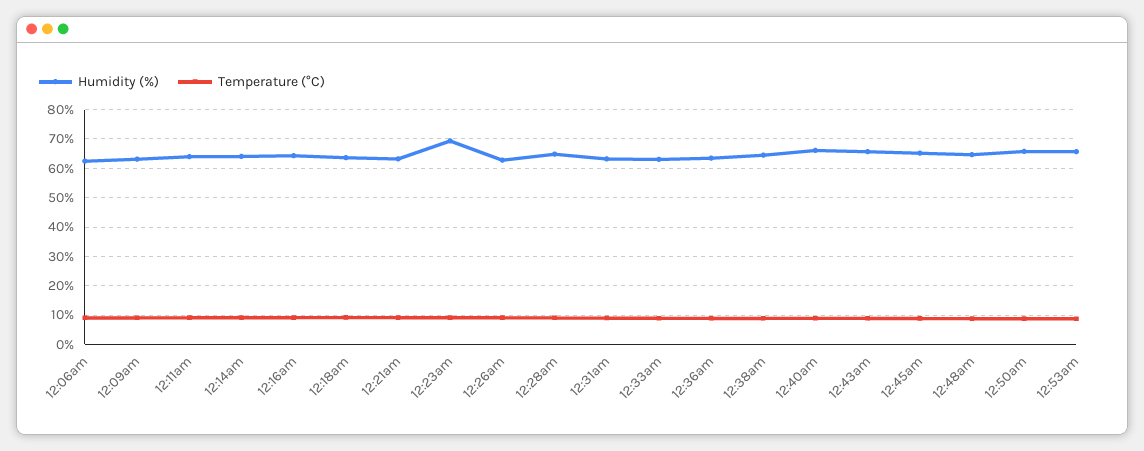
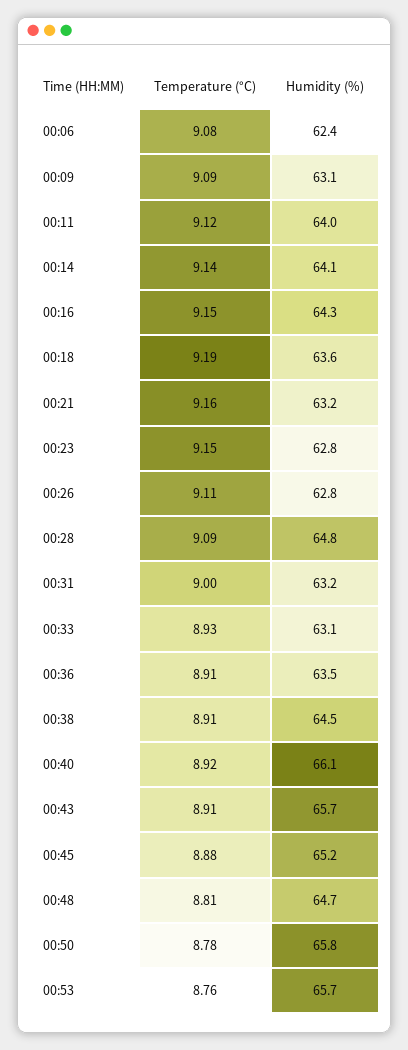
  {
    "Humidity (%)": {
      "12:06am": 62.4,
      "12:09am": 63.1,
      "12:11am": 64,
      "12:14am": 64.1,
      "12:16am": 64.3,
      "12:18am": 63.6,
      "12:21am": 63.2,
-     "12:23am": 70,
+     "12:23am": 62.8,
      "12:26am": 62.8,
      "12:28am": 64.8,
      "12:31am": 63.2,
      "12:33am": 63.1,
      "12:36am": 63.5,
      "12:38am": 64.5,
      "12:40am": 66.1,
      "12:43am": 65.7,
      "12:45am": 65.2,
      "12:48am": 64.7,
      "12:50am": 65.8,
      "12:53am": 65.7
    },
    "Temperature (°C)": {
      "12:06am": 9.08,
      "12:09am": 9.09,
      "12:11am": 9.12,
      "12:14am": 9.14,
      "12:16am": 9.15,
      "12:18am": 9.19,
      "12:21am": 9.16,
      "12:23am": 9.15,
      "12:26am": 9.11,
      "12:28am": 9.09,
      "12:31am": 9,
      "12:33am": 8.93,
      "12:36am": 8.91,
      "12:38am": 8.91,
      "12:40am": 8.92,
      "12:43am": 8.91,
      "12:45am": 8.88,
      "12:48am": 8.81,
      "12:50am": 8.78,
      "12:53am": 8.76
    }
  }

